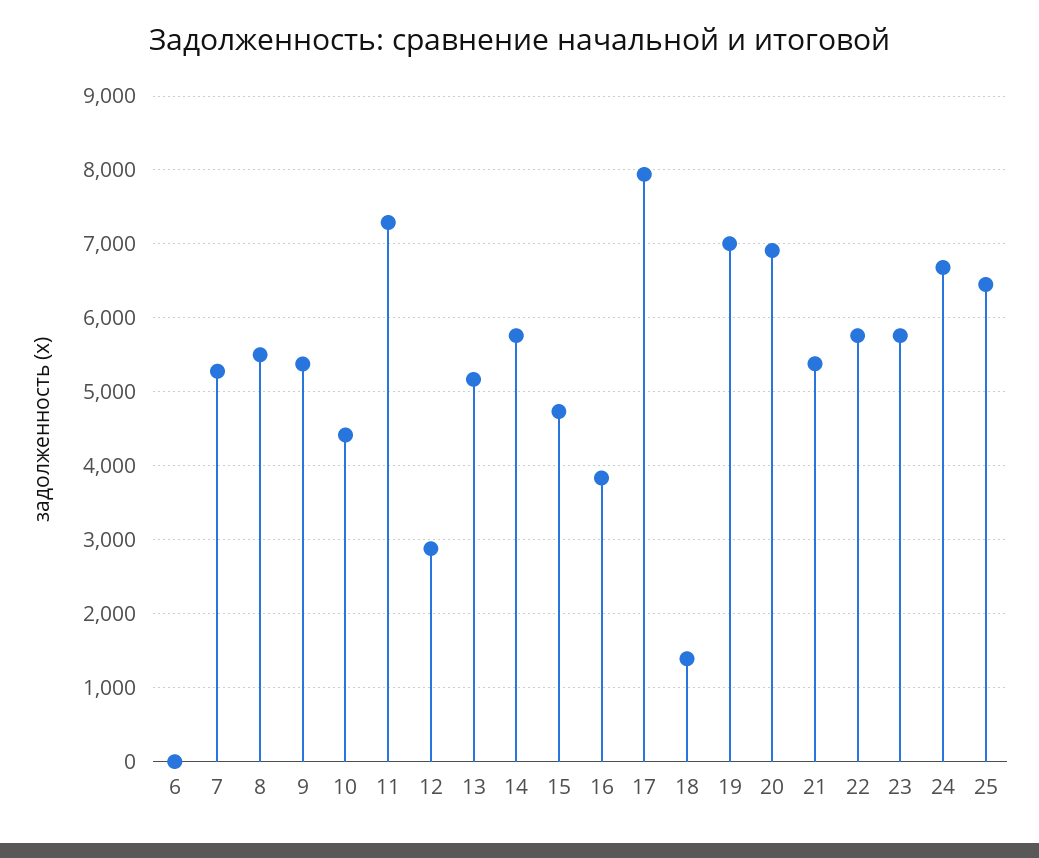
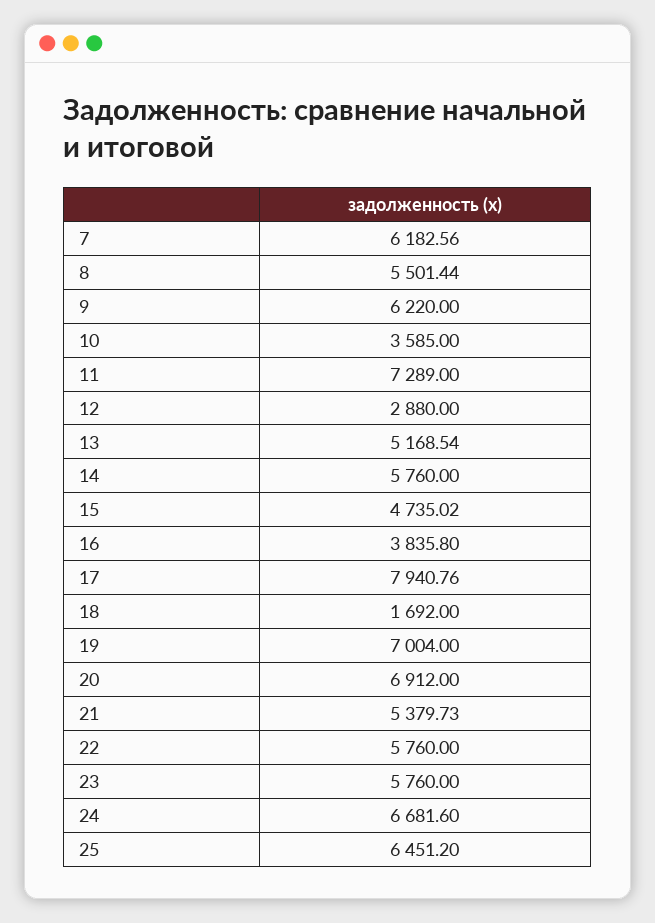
  {
-   "6": 0,
-   "7": 5300,
+   "7": 6182.56,
    "8": 5501.44,
-   "9": 5400,
+   "9": 6220,
-   "10": 4400,
+   "10": 3585,
    "11": 7289,
    "12": 2880,
    "13": 5168.54,
    "14": 5760,
    "15": 4735.02,
    "16": 3835.8,
    "17": 7940.76,
-   "18": 1400,
+   "18": 1692,
    "19": 7004,
    "20": 6912,
    "21": 5379.73,
    "22": 5760,
    "23": 5760,
    "24": 6681.6,
    "25": 6451.2
  }

